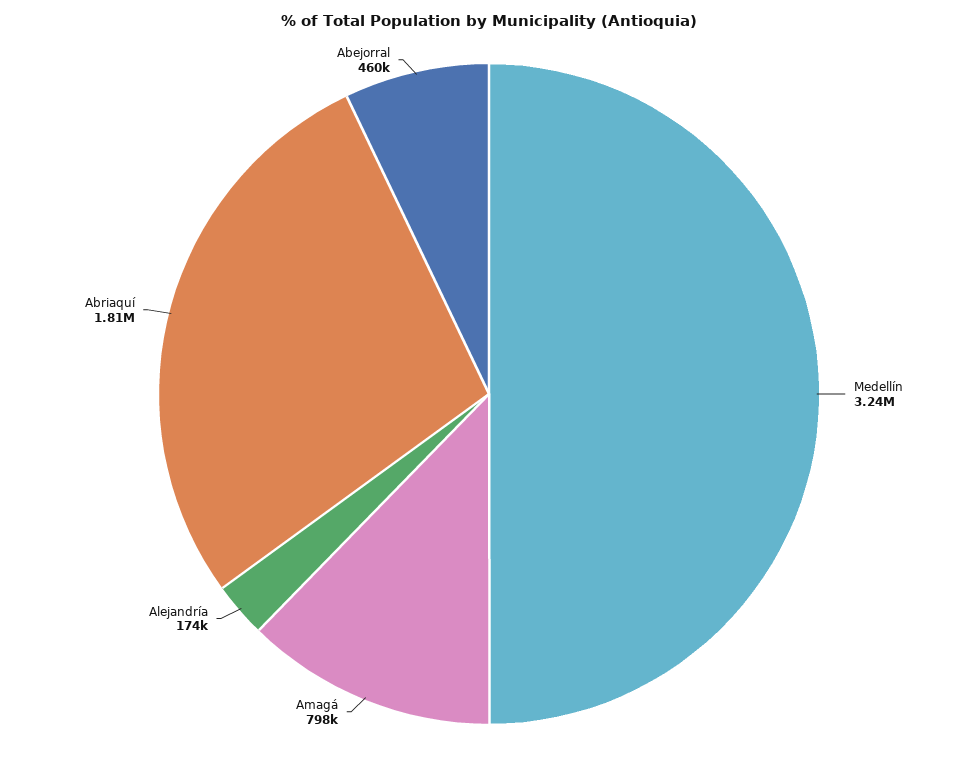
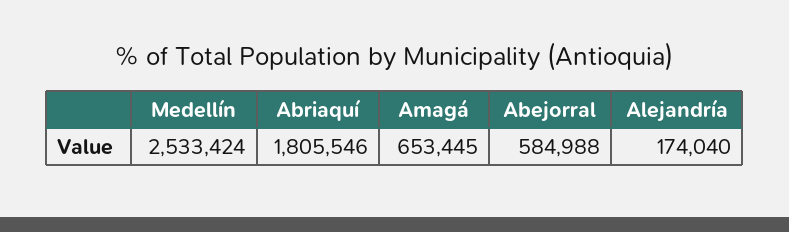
  {
-   "Medellín": 3240000,
+   "Medellín": 2533424,
-   "Amagá": 798000,
+   "Amagá": 653445,
    "Alejandría": 174040,
    "Abriaquí": 1805546,
-   "Abejorral": 460000
+   "Abejorral": 584988
  }

